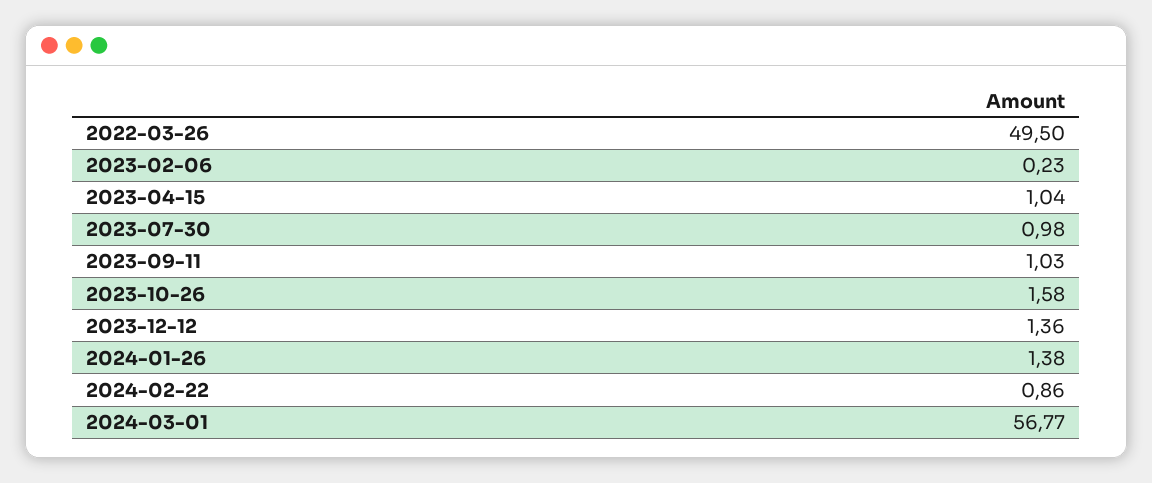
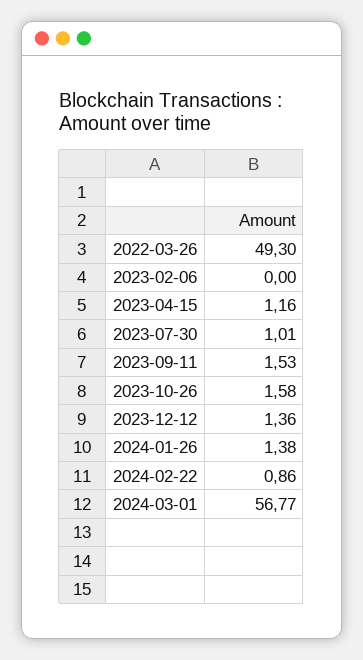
  {
-   "2022-03-26": 49.5,
+   "2022-03-26": 49.3,
-   "2023-02-06": 0.23,
+   "2023-02-06": 0,
-   "2023-04-15": 1.04,
+   "2023-04-15": 1.16,
-   "2023-07-30": 0.98,
+   "2023-07-30": 1.01,
-   "2023-09-11": 1.03,
+   "2023-09-11": 1.53,
    "2023-10-26": 1.58,
    "2023-12-12": 1.36,
    "2024-01-26": 1.38,
    "2024-02-22": 0.86,
    "2024-03-01": 56.77
  }

